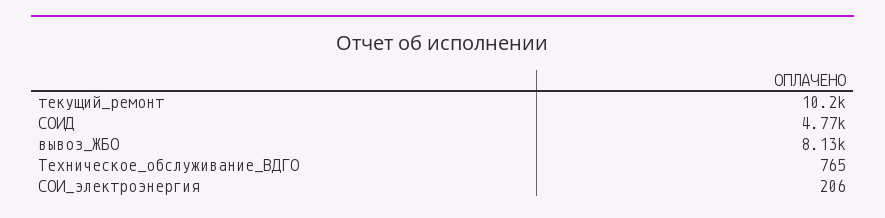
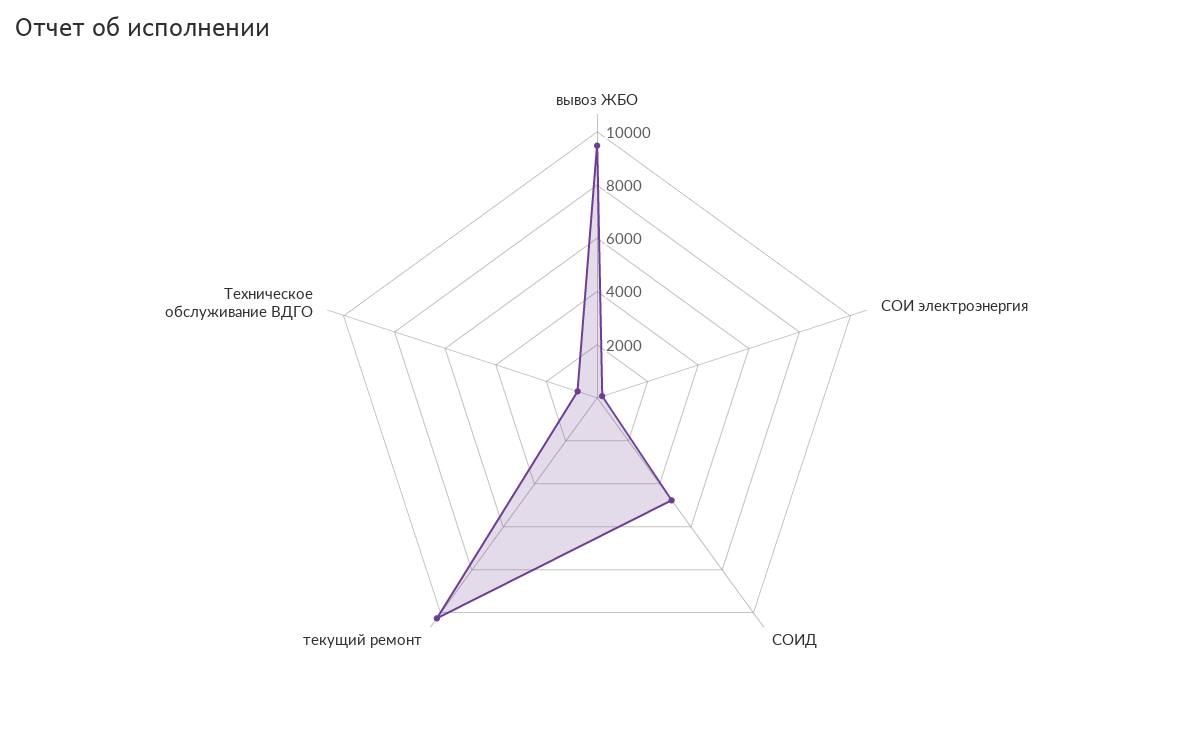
  {
    "текущий_ремонт": 10200,
    "СОИД": 4770,
-   "вывоз_ЖБО": 8130,
+   "вывоз_ЖБО": 9500,
    "Техническое_обслуживание_ВДГО": 765,
    "СОИ_электроэнергия": 206
  }

